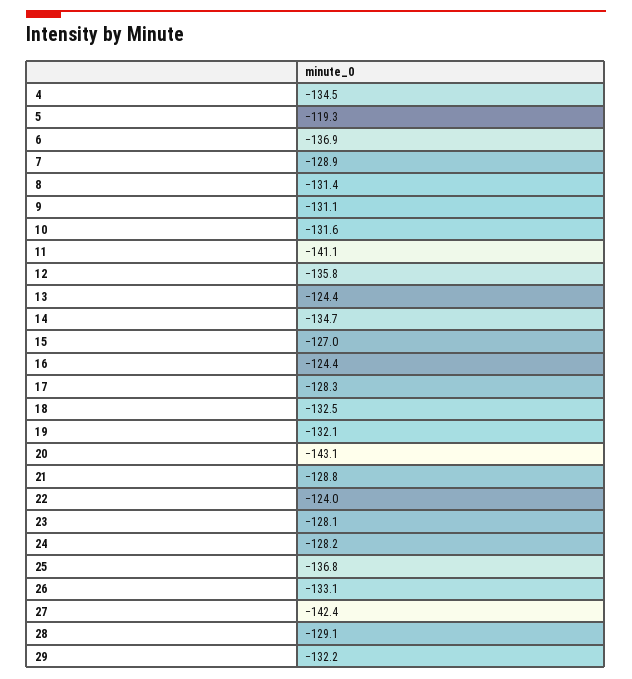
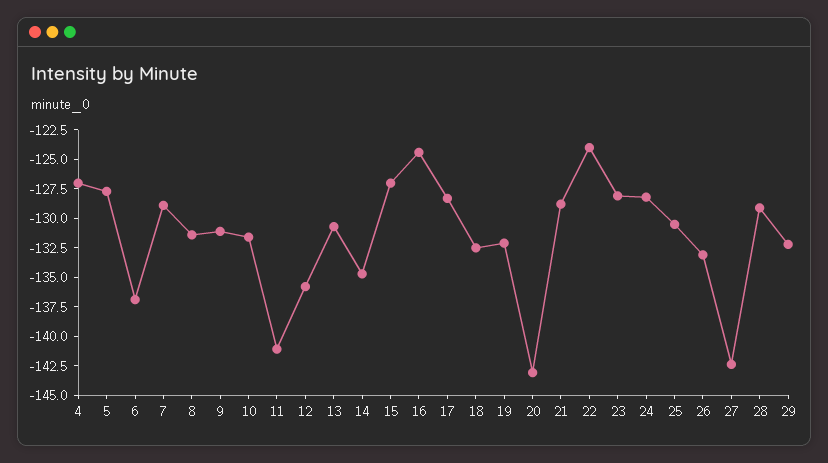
  {
-   "4": -134.5,
+   "4": -127.5,
-   "5": -119.3,
+   "5": -127.5,
    "6": -136.9,
    "7": -128.9,
    "8": -131.4,
    "9": -131.1,
    "10": -131.6,
    "11": -141.1,
    "12": -135.8,
-   "13": -124.4,
+   "13": -130,
    "14": -134.7,
    "15": -127,
    "16": -124.4,
    "17": -128.3,
    "18": -132.5,
    "19": -132.1,
    "20": -143.1,
    "21": -128.8,
    "22": -124,
    "23": -128.1,
    "24": -128.2,
-   "25": -136.8,
+   "25": -130,
    "26": -133.1,
    "27": -142.4,
    "28": -129.1,
    "29": -132.2
  }

